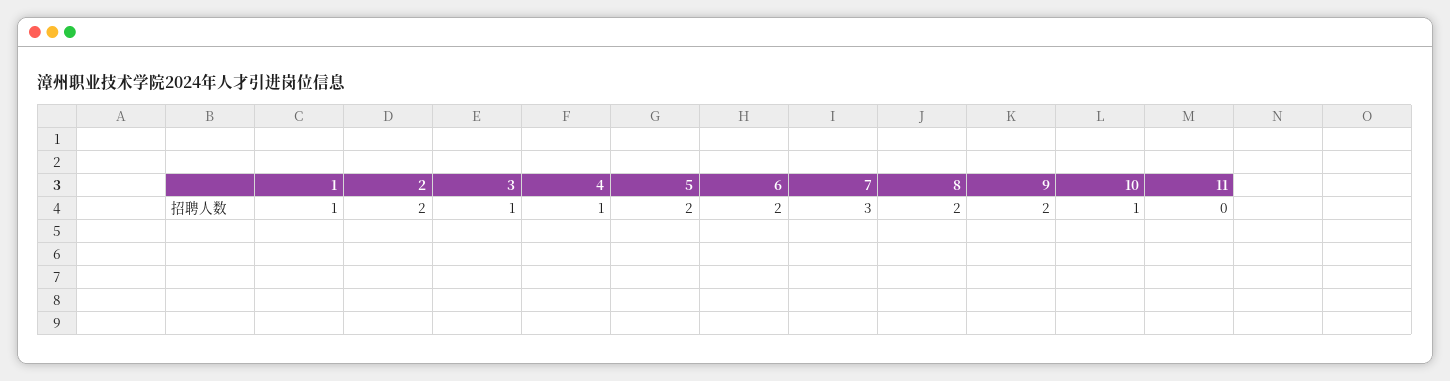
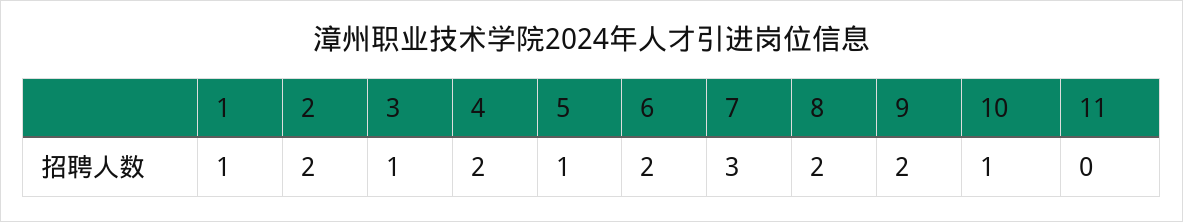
  {
    "1": 1,
    "2": 2,
    "3": 1,
-   "4": 1,
+   "4": 2,
-   "5": 2,
+   "5": 1,
    "6": 2,
    "7": 3,
    "8": 2,
    "9": 2,
    "10": 1,
    "11": 0
  }

